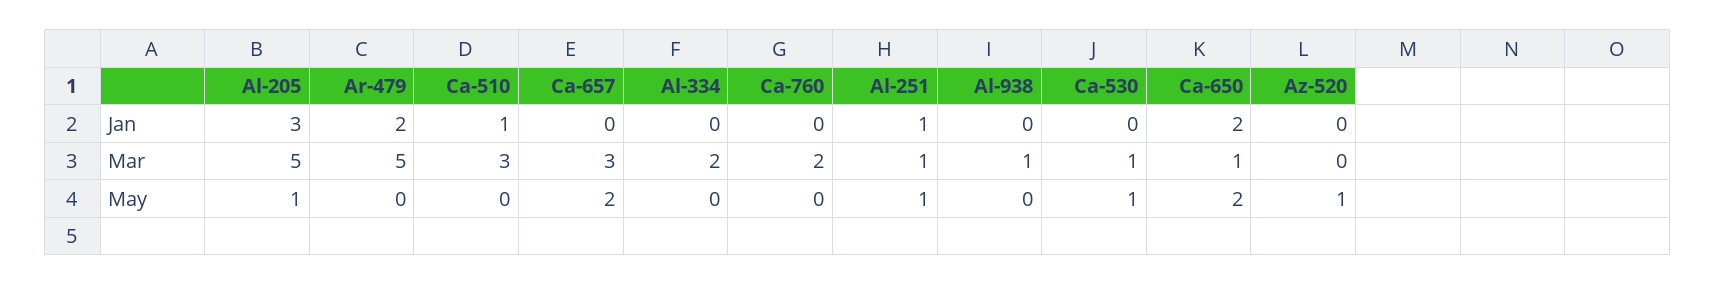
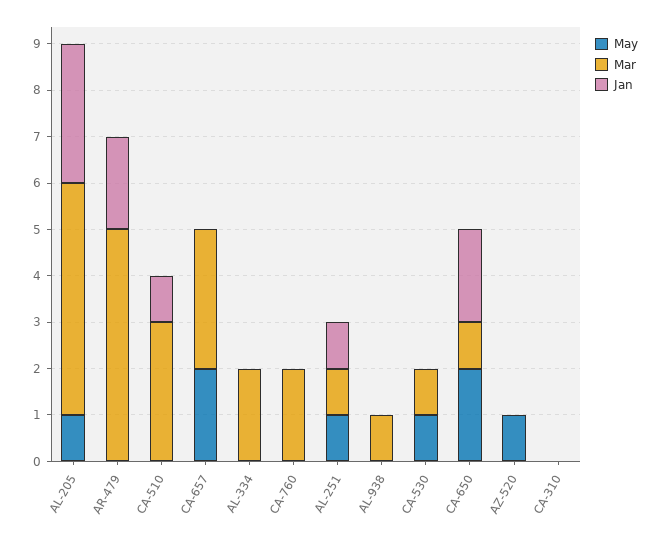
  {
    "Jan": {
      "Al-205": 3,
      "Ar-479": 2,
      "Ca-510": 1,
      "Ca-657": 0,
      "Al-334": 0,
      "Ca-760": 0,
      "Al-251": 1,
      "Al-938": 0,
      "Ca-530": 0,
      "Ca-650": 2,
-     "Az-520": 0
+     "Az-520": 0,
+     "CA-310": 0
    },
    "Mar": {
      "Al-205": 5,
      "Ar-479": 5,
      "Ca-510": 3,
      "Ca-657": 3,
      "Al-334": 2,
      "Ca-760": 2,
      "Al-251": 1,
      "Al-938": 1,
      "Ca-530": 1,
      "Ca-650": 1,
-     "Az-520": 0
+     "Az-520": 0,
+     "CA-310": 0
    },
    "May": {
      "Al-205": 1,
      "Ar-479": 0,
      "Ca-510": 0,
      "Ca-657": 2,
      "Al-334": 0,
      "Ca-760": 0,
      "Al-251": 1,
      "Al-938": 0,
      "Ca-530": 1,
      "Ca-650": 2,
-     "Az-520": 1
+     "Az-520": 1,
+     "CA-310": 0
    }
  }

